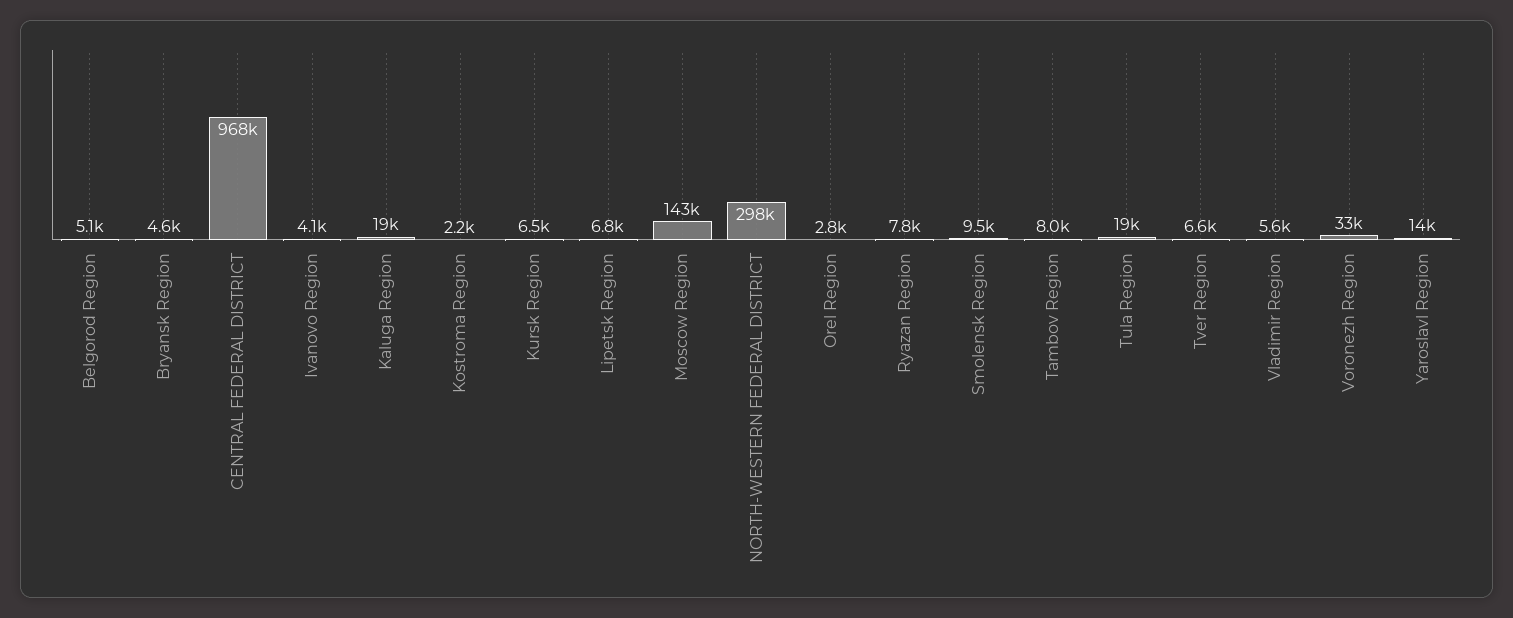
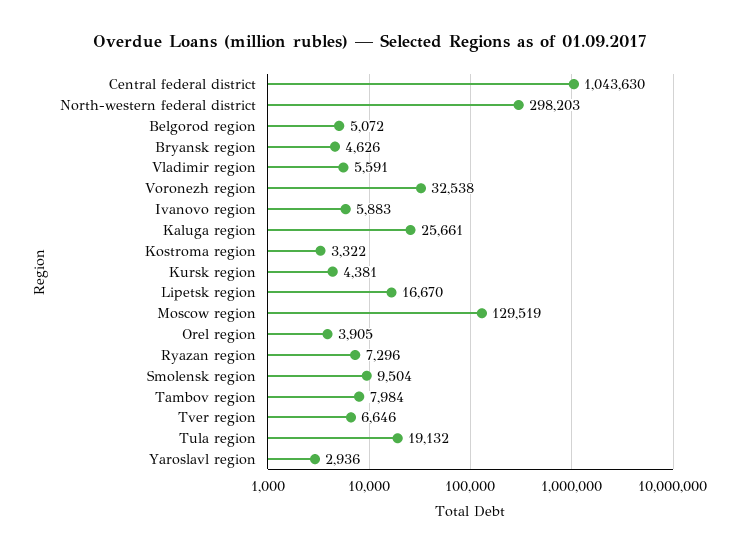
  {
    "Belgorod Region": 5072,
    "Bryansk Region": 4626,
-   "CENTRAL FEDERAL DISTRICT": 968000,
+   "CENTRAL FEDERAL DISTRICT": 1043630,
-   "Ivanovo Region": 4100,
+   "Ivanovo Region": 5883,
-   "Kaluga Region": 19000,
+   "Kaluga Region": 25661,
-   "Kostroma Region": 2200,
+   "Kostroma Region": 3322,
-   "Kursk Region": 6500,
+   "Kursk Region": 4381,
-   "Lipetsk Region": 6800,
+   "Lipetsk Region": 16670,
-   "Moscow Region": 143000,
+   "Moscow Region": 129519,
    "NORTH-WESTERN FEDERAL DISTRICT": 298203,
-   "Orel Region": 2800,
+   "Orel Region": 3905,
-   "Ryazan Region": 7800,
+   "Ryazan Region": 7296,
    "Smolensk Region": 9504,
    "Tambov Region": 7984,
    "Tula Region": 19132,
    "Tver Region": 6646,
    "Vladimir Region": 5591,
    "Voronezh Region": 32538,
-   "Yaroslavl Region": 14000
+   "Yaroslavl Region": 2936
  }

